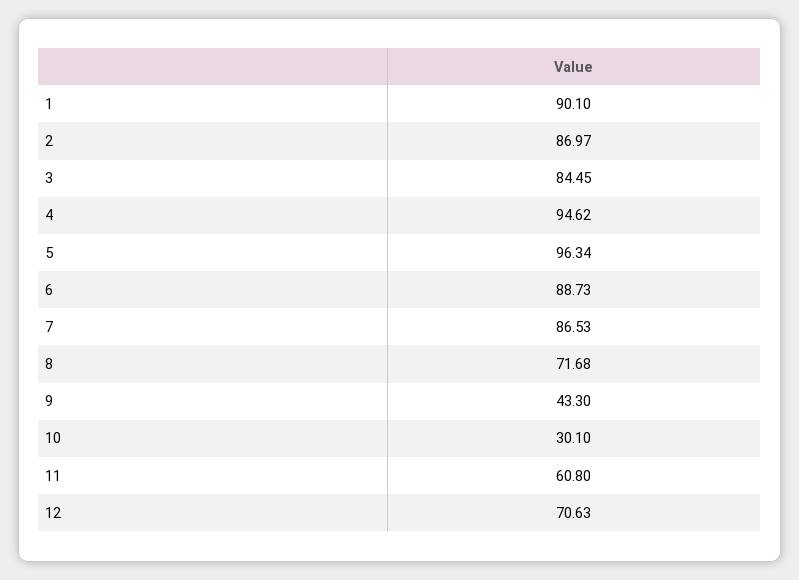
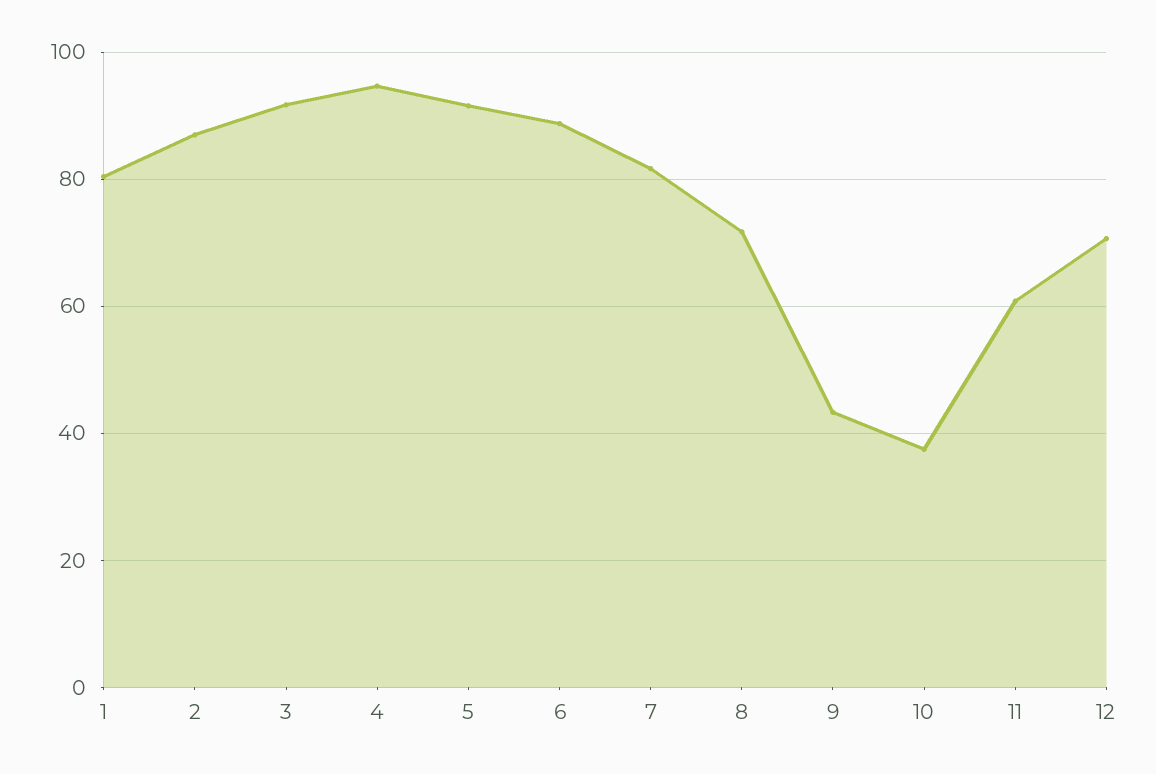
  {
-   "1": 90.1,
+   "1": 80,
    "2": 86.97,
-   "3": 84.45,
+   "3": 92,
    "4": 94.62,
-   "5": 96.34,
+   "5": 92,
    "6": 88.73,
-   "7": 86.53,
+   "7": 82,
    "8": 71.68,
    "9": 43.3,
-   "10": 30.1,
+   "10": 38,
    "11": 60.8,
    "12": 70.63
  }

